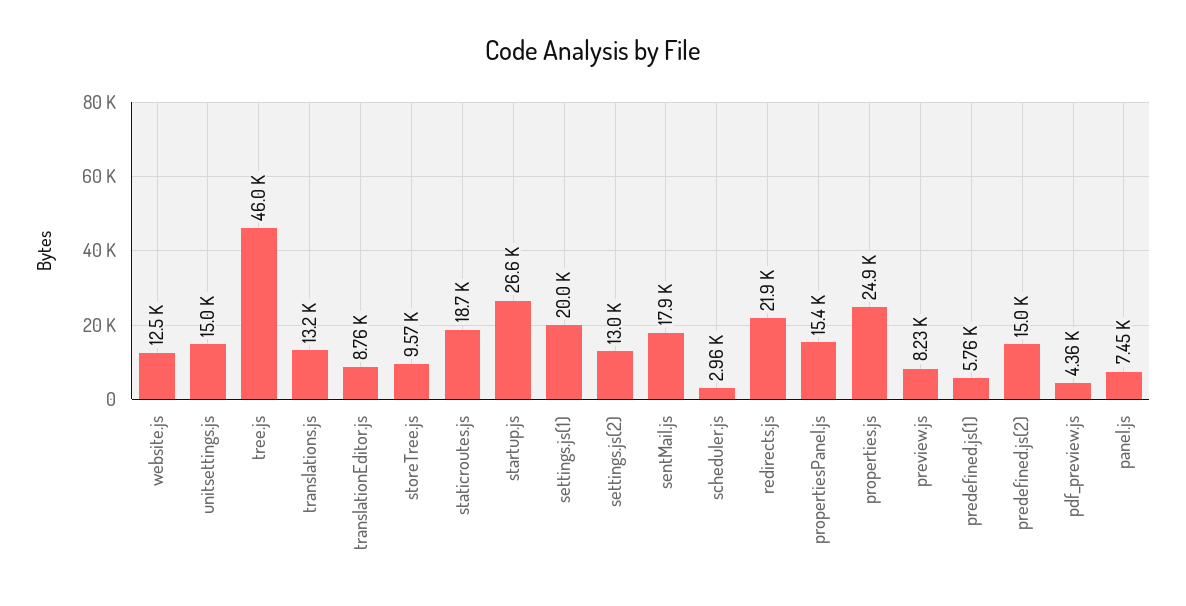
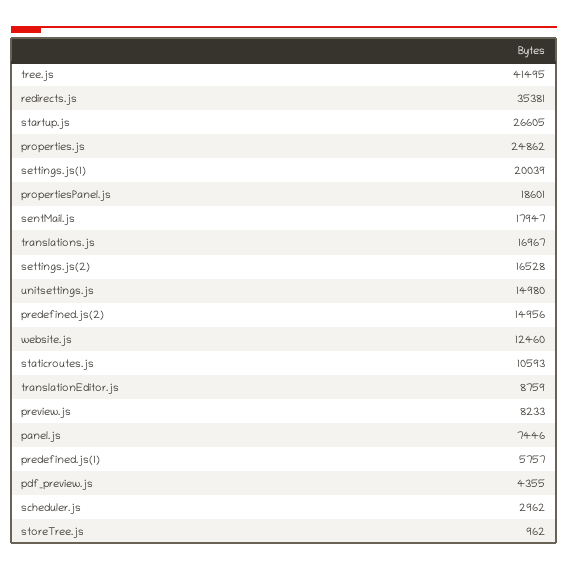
  {
    "website.js": 12460,
    "unitsettings.js": 14980,
-   "tree.js": 46000,
+   "tree.js": 41495,
-   "translations.js": 13200,
+   "translations.js": 16967,
    "translationEditor.js": 8759,
-   "storeTree.js": 9570,
+   "storeTree.js": 962,
-   "staticroutes.js": 18700,
+   "staticroutes.js": 10593,
    "startup.js": 26605,
    "settings.js(1)": 20039,
-   "settings.js(2)": 13000,
+   "settings.js(2)": 16528,
    "sentMail.js": 17947,
    "scheduler.js": 2962,
-   "redirects.js": 21900,
+   "redirects.js": 35381,
-   "propertiesPanel.js": 15400,
+   "propertiesPanel.js": 18601,
    "properties.js": 24862,
    "preview.js": 8233,
    "predefined.js(1)": 5757,
    "predefined.js(2)": 14956,
    "pdf_preview.js": 4355,
    "panel.js": 7446
  }

